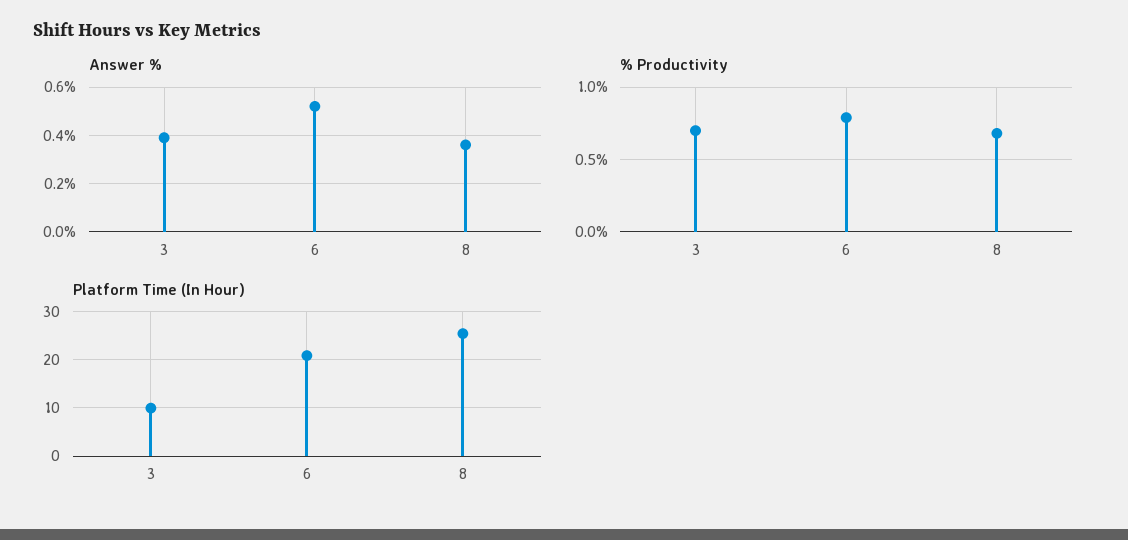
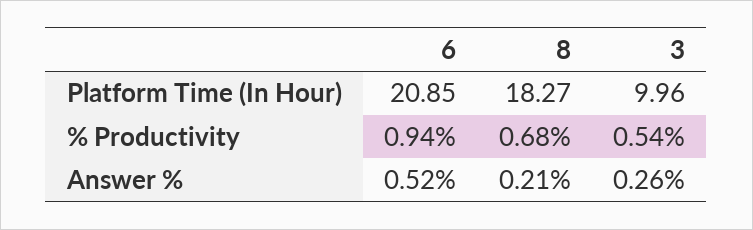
  {
    "Answer %": {
-     "3": 0.4,
+     "3": 0.26,
      "6": 0.52,
-     "8": 0.35
+     "8": 0.21
    },
    "% Productivity": {
-     "3": 0.7,
+     "3": 0.54,
-     "6": 0.8,
+     "6": 0.94,
      "8": 0.68
    },
    "Platform Time (In Hour)": {
      "3": 9.96,
      "6": 20.85,
-     "8": 26
+     "8": 18.27
    }
  }

